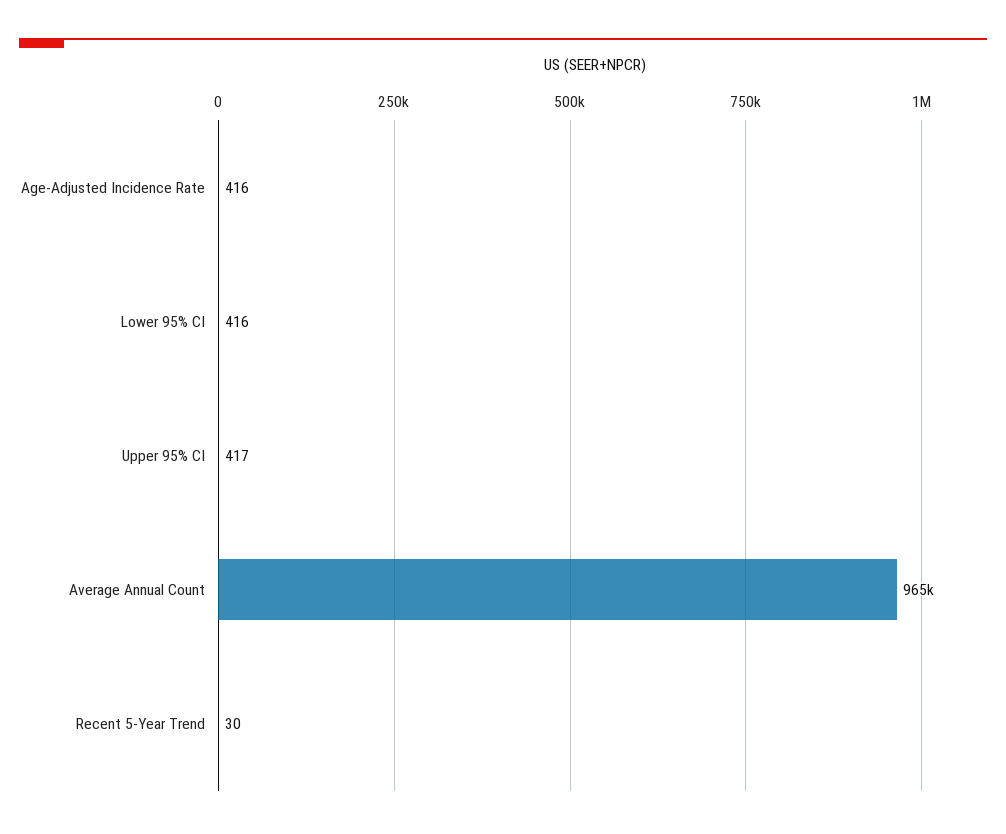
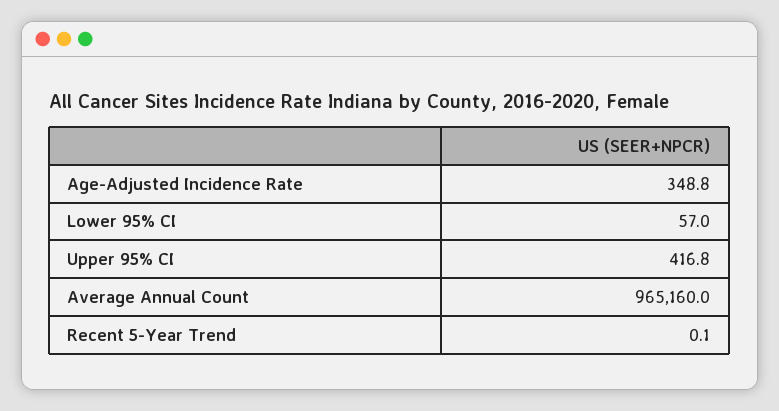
  {
-   "Age-Adjusted Incidence Rate": 416,
+   "Age-Adjusted Incidence Rate": 348.8,
-   "Lower 95% CI": 416,
+   "Lower 95% CI": 57,
    "Upper 95% CI": 416.8,
    "Average Annual Count": 965160,
-   "Recent 5-Year Trend": 30
+   "Recent 5-Year Trend": 0.1
  }

